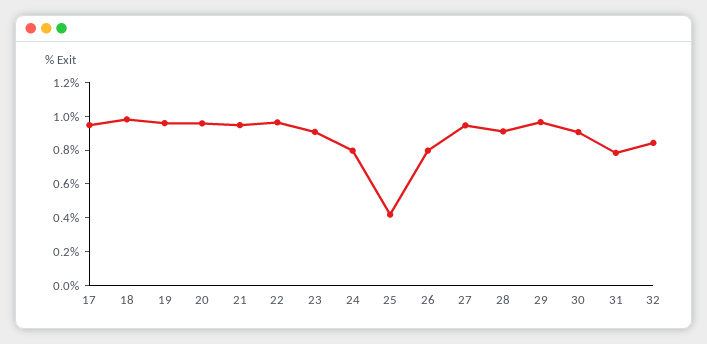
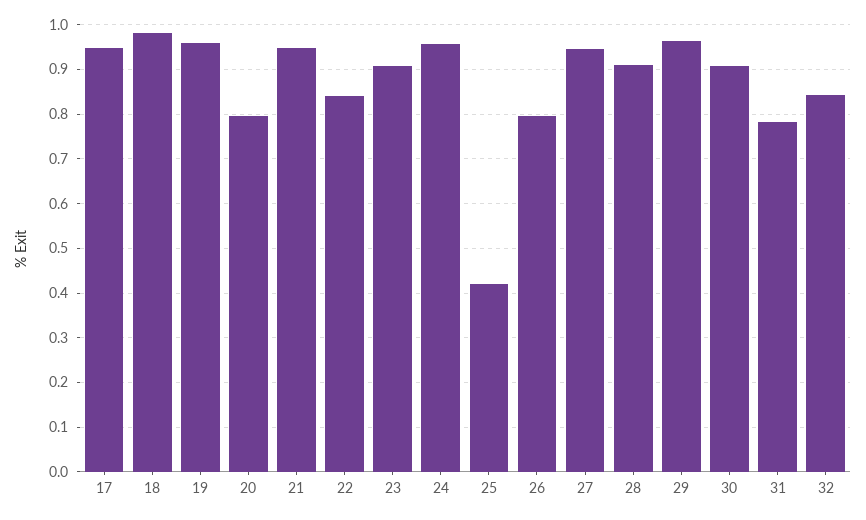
  {
    "17": 0.94,
    "18": 0.98,
    "19": 0.96,
-   "20": 0.95,
+   "20": 0.8,
    "21": 0.94,
-   "22": 0.95,
+   "22": 0.84,
    "23": 0.9,
-   "24": 0.8,
+   "24": 0.96,
    "25": 0.42,
    "26": 0.8,
    "27": 0.94,
    "28": 0.92,
    "29": 0.96,
    "30": 0.9,
    "31": 0.78,
    "32": 0.84
  }

